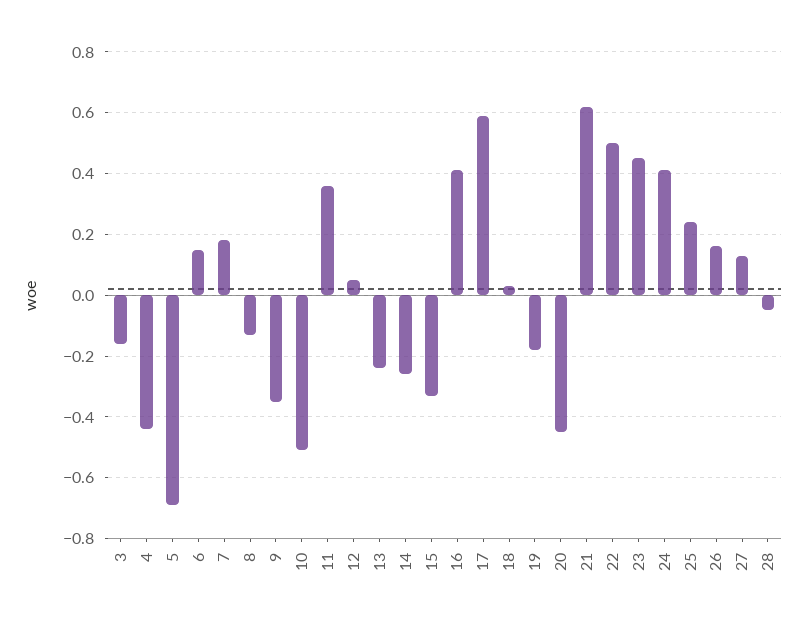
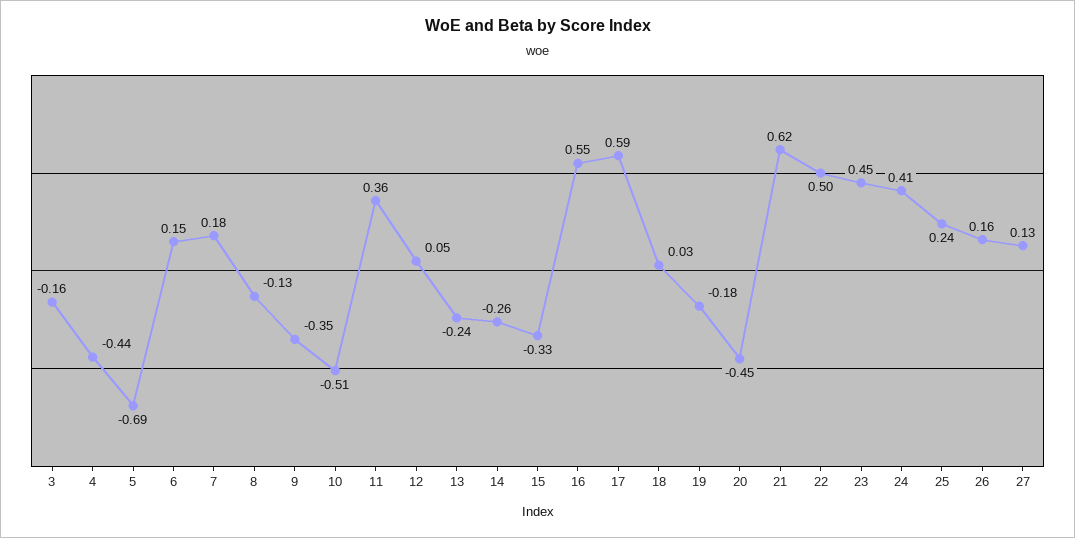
  {
    "3": -0.16,
    "4": -0.44,
    "5": -0.69,
    "6": 0.15,
    "7": 0.18,
    "8": -0.13,
    "9": -0.35,
    "10": -0.51,
    "11": 0.36,
    "12": 0.05,
    "13": -0.24,
    "14": -0.26,
    "15": -0.33,
-   "16": 0.4,
+   "16": 0.55,
    "17": 0.59,
    "18": 0.03,
    "19": -0.18,
    "20": -0.45,
    "21": 0.62,
    "22": 0.5,
    "23": 0.45,
    "24": 0.41,
    "25": 0.24,
    "26": 0.16,
-   "27": 0.13,
+   "27": 0.13
-   "28": -0.05
  }

